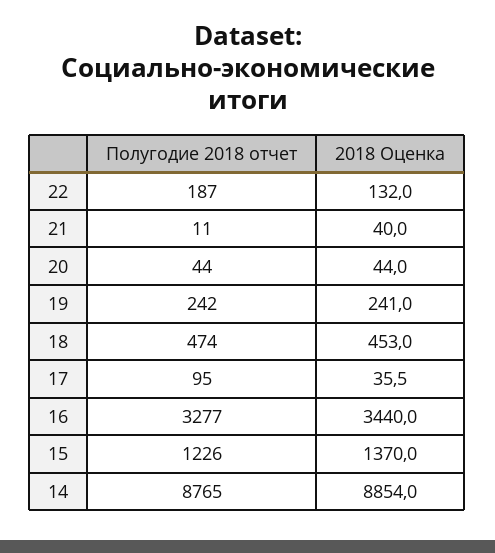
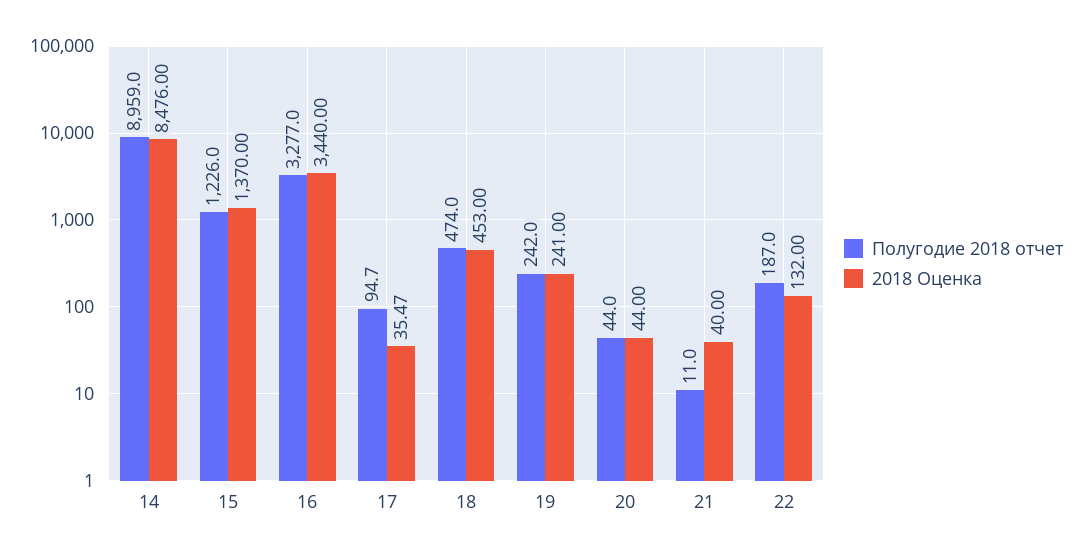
  {
    "Полугодие 2018 отчет": {
      "22": 187,
      "21": 11,
      "20": 44,
      "19": 242,
      "18": 474,
      "17": 94.7,
      "16": 3277,
      "15": 1226,
-     "14": 8765
+     "14": 8959
    },
    "2018 Оценка": {
      "22": 132,
      "21": 40,
      "20": 44,
      "19": 241,
      "18": 453,
      "17": 35.47,
      "16": 3440,
      "15": 1370,
-     "14": 8854
+     "14": 8476
    }
  }

